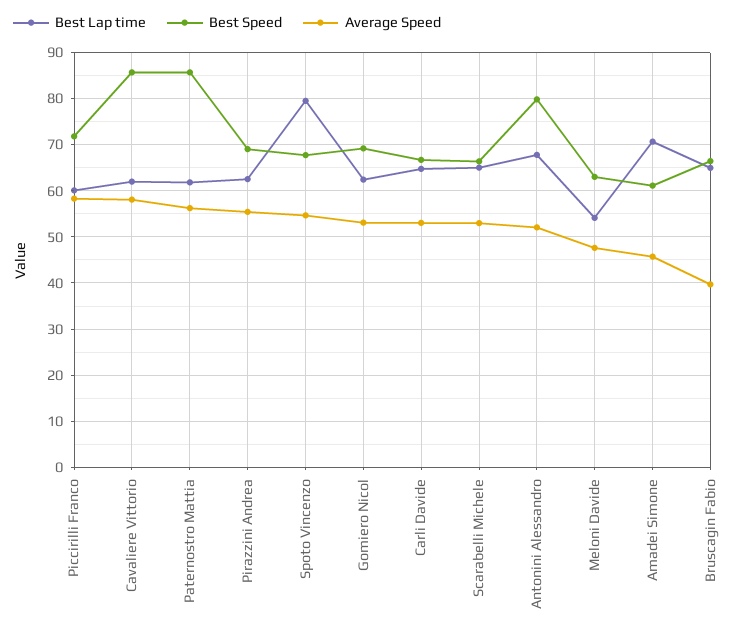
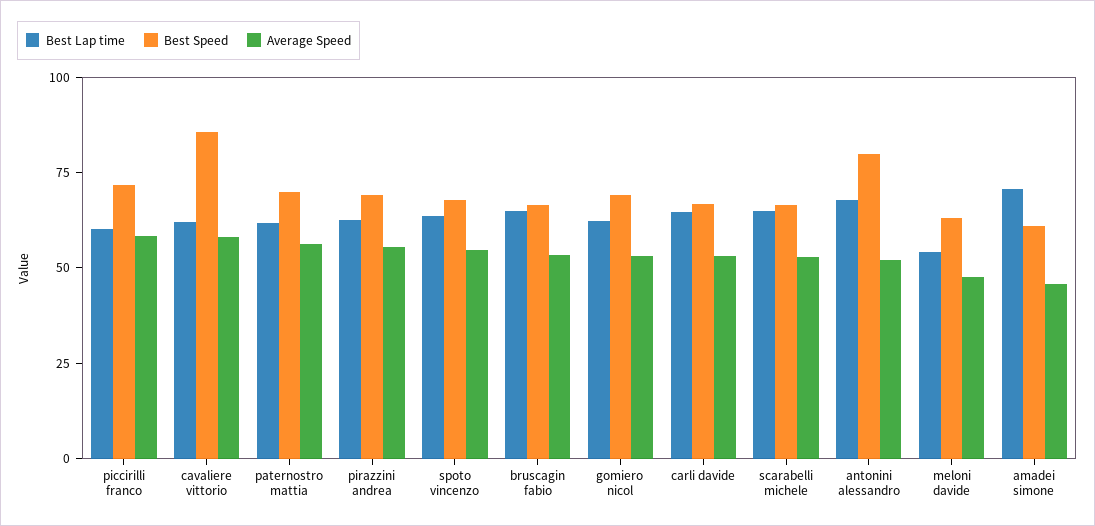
  {
    "Best Lap time": {
      "Piccirilli Franco": 60,
      "Cavaliere Vittorio": 62,
      "Paternostro Mattia": 62,
      "Pirazzini Andrea": 62,
-     "Spoto Vincenzo": 80,
+     "Spoto Vincenzo": 65,
      "Gomiero Nicol": 62,
      "Carli Davide": 64,
      "Scarabelli Michele": 66,
      "Antonini Alessandro": 68,
      "Meloni Davide": 54,
      "Amadei Simone": 70,
      "Bruscagin Fabio": 66
    },
    "Best Speed": {
      "Piccirilli Franco": 72,
      "Cavaliere Vittorio": 86,
-     "Paternostro Mattia": 86,
+     "Paternostro Mattia": 70,
      "Pirazzini Andrea": 70,
      "Spoto Vincenzo": 68,
      "Gomiero Nicol": 70,
      "Carli Davide": 66,
      "Scarabelli Michele": 66,
      "Antonini Alessandro": 80,
      "Meloni Davide": 64,
      "Amadei Simone": 62,
      "Bruscagin Fabio": 66
    },
    "Average Speed": {
      "Piccirilli Franco": 58,
      "Cavaliere Vittorio": 58,
      "Paternostro Mattia": 56,
      "Pirazzini Andrea": 56,
      "Spoto Vincenzo": 54,
      "Gomiero Nicol": 54,
      "Carli Davide": 54,
      "Scarabelli Michele": 54,
      "Antonini Alessandro": 52,
      "Meloni Davide": 48,
      "Amadei Simone": 46,
-     "Bruscagin Fabio": 40
+     "Bruscagin Fabio": 55
    }
  }

